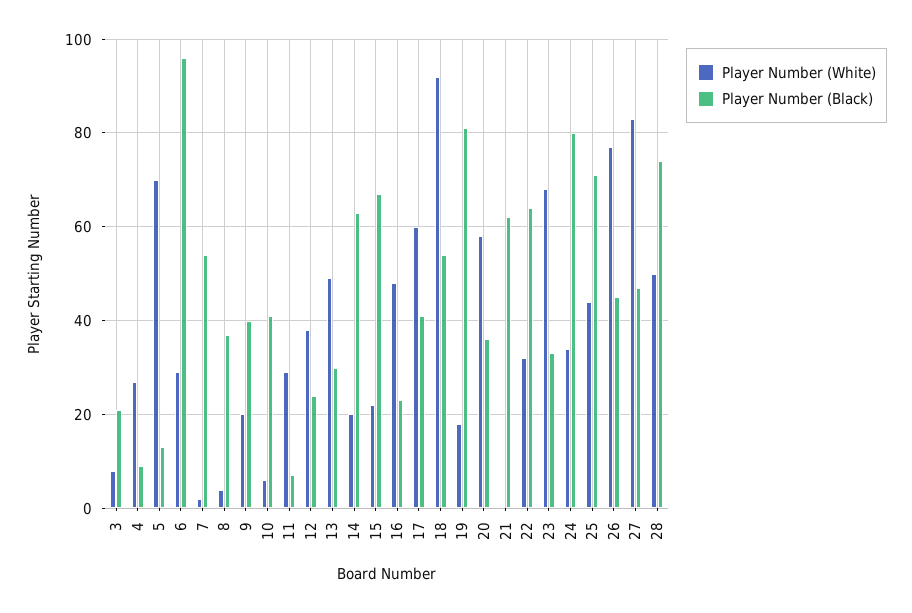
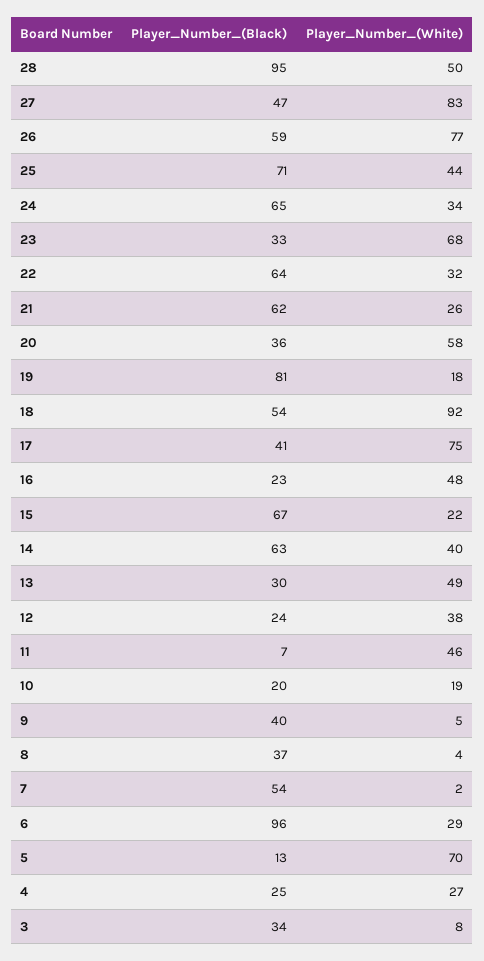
  {
    "Player Number (White)": {
      "3": 8,
      "4": 27,
      "5": 70,
      "6": 29,
      "7": 2,
      "8": 4,
-     "9": 20,
+     "9": 5,
-     "10": 5,
+     "10": 19,
-     "11": 30,
+     "11": 46,
      "12": 38,
      "13": 49,
-     "14": 20,
+     "14": 40,
      "15": 22,
      "16": 48,
-     "17": 60,
+     "17": 75,
      "18": 92,
      "19": 18,
      "20": 58,
-     "21": 0,
+     "21": 26,
      "22": 32,
      "23": 68,
      "24": 34,
      "25": 44,
      "26": 77,
      "27": 83,
      "28": 50
    },
    "Player Number (Black)": {
-     "3": 20,
+     "3": 34,
-     "4": 10,
+     "4": 25,
      "5": 13,
      "6": 96,
      "7": 54,
      "8": 37,
      "9": 40,
-     "10": 40,
+     "10": 20,
      "11": 7,
      "12": 24,
      "13": 30,
      "14": 63,
      "15": 67,
      "16": 23,
      "17": 41,
      "18": 54,
      "19": 81,
      "20": 36,
      "21": 62,
      "22": 64,
      "23": 33,
-     "24": 80,
+     "24": 65,
      "25": 71,
-     "26": 45,
+     "26": 59,
      "27": 47,
-     "28": 75
+     "28": 95
    }
  }

